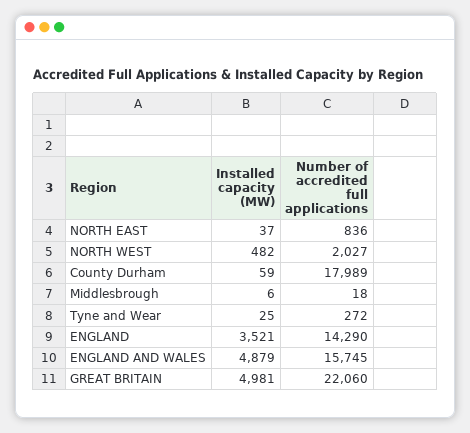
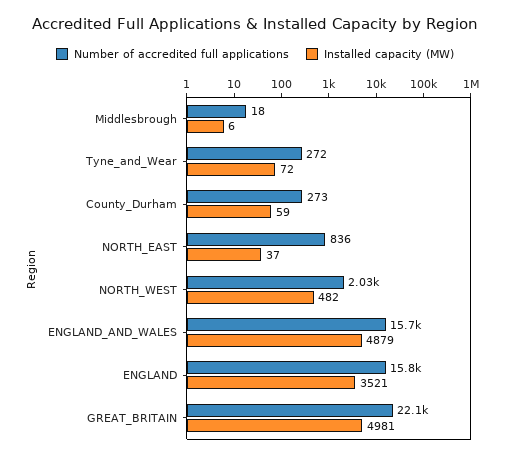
  {
    "Installed capacity (MW)": {
      "NORTH EAST": 37,
      "NORTH WEST": 482,
      "County Durham": 59,
      "Middlesbrough": 6,
-     "Tyne and Wear": 25,
+     "Tyne and Wear": 72,
      "ENGLAND": 3521,
      "ENGLAND AND WALES": 4879,
      "GREAT BRITAIN": 4981
    },
    "Number of accredited full applications": {
      "NORTH EAST": 836,
      "NORTH WEST": 2027,
-     "County Durham": 17989,
+     "County Durham": 273,
      "Middlesbrough": 18,
      "Tyne and Wear": 272,
-     "ENGLAND": 14290,
+     "ENGLAND": 15800,
      "ENGLAND AND WALES": 15745,
      "GREAT BRITAIN": 22060
    }
  }

